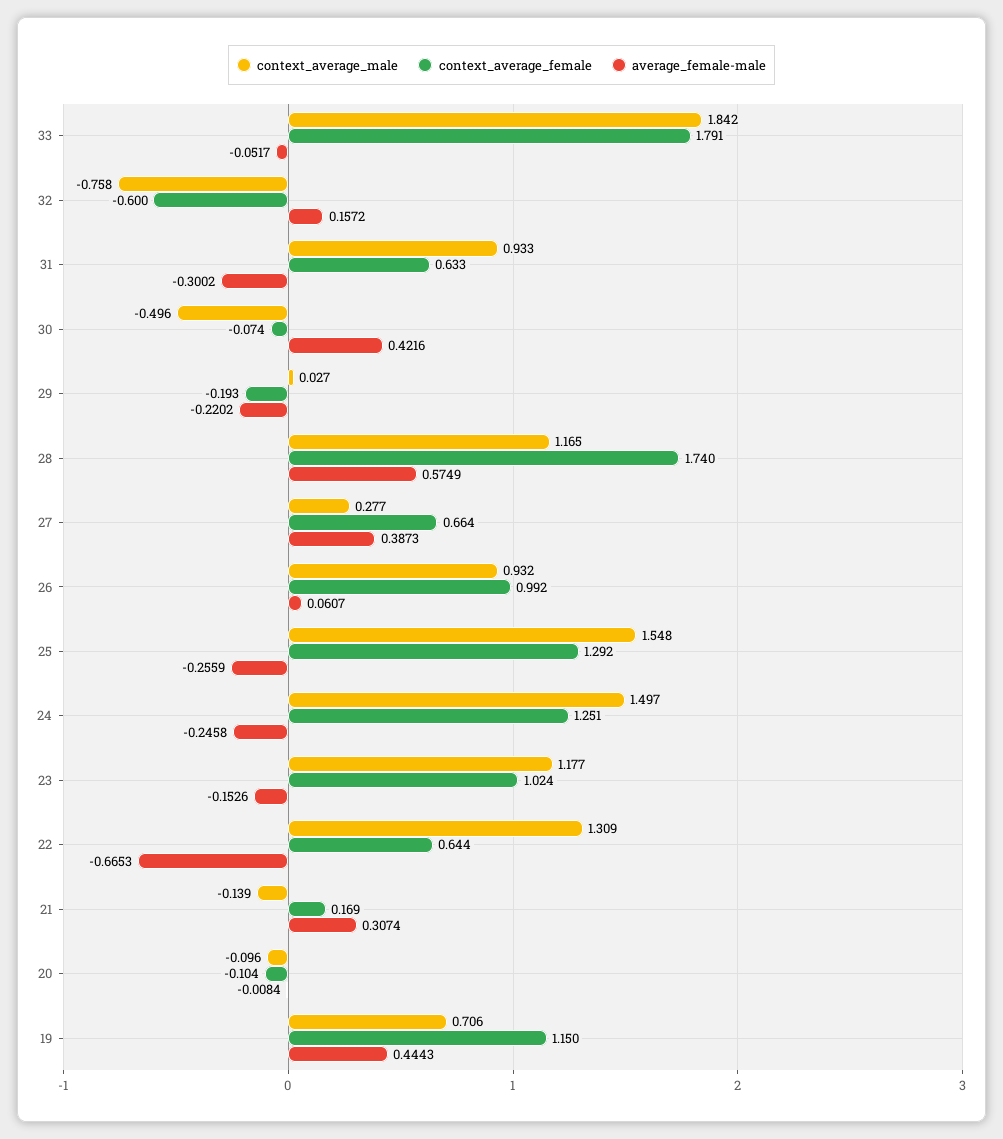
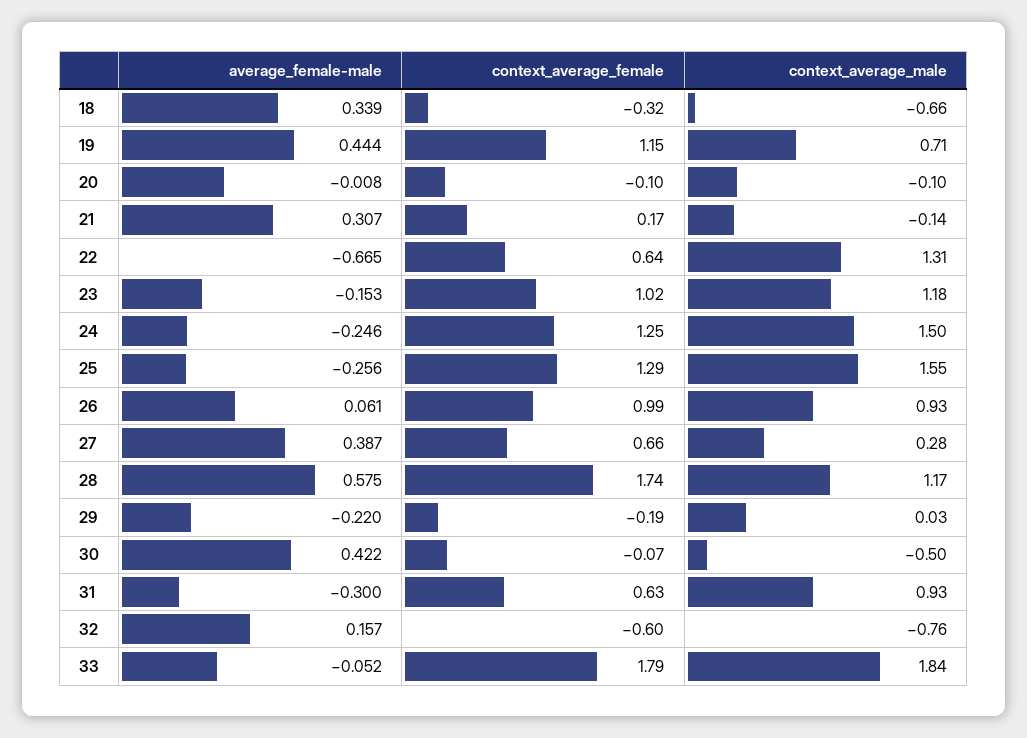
  {
    "context_average_male": {
      "33": 1.842,
      "32": -0.758,
      "31": 0.933,
      "30": -0.496,
      "29": 0.027,
      "28": 1.165,
      "27": 0.277,
      "26": 0.932,
      "25": 1.548,
      "24": 1.497,
      "23": 1.177,
      "22": 1.309,
      "21": -0.139,
      "20": -0.096,
-     "19": 0.706
+     "19": 0.706,
+     "18": -0.66
    },
    "context_average_female": {
      "33": 1.791,
      "32": -0.6,
      "31": 0.633,
      "30": -0.074,
      "29": -0.193,
      "28": 1.74,
      "27": 0.664,
      "26": 0.992,
      "25": 1.292,
      "24": 1.251,
      "23": 1.024,
      "22": 0.644,
      "21": 0.169,
      "20": -0.104,
-     "19": 1.15
+     "19": 1.15,
+     "18": -0.32
    },
    "average_female-male": {
      "33": -0.0517,
      "32": 0.1572,
      "31": -0.3002,
      "30": 0.4216,
      "29": -0.2202,
      "28": 0.5749,
      "27": 0.3873,
      "26": 0.0607,
      "25": -0.2559,
      "24": -0.2458,
      "23": -0.1526,
      "22": -0.6653,
      "21": 0.3074,
      "20": -0.0084,
-     "19": 0.4443
+     "19": 0.4443,
+     "18": 0.339
    }
  }

